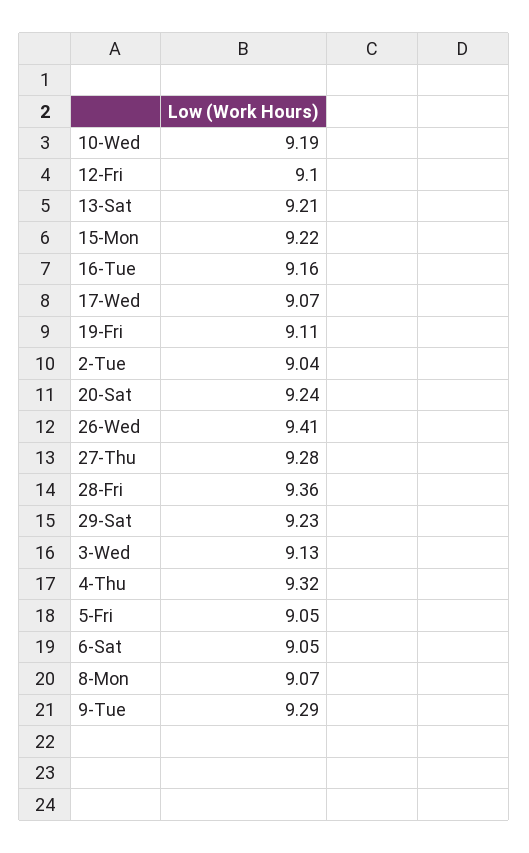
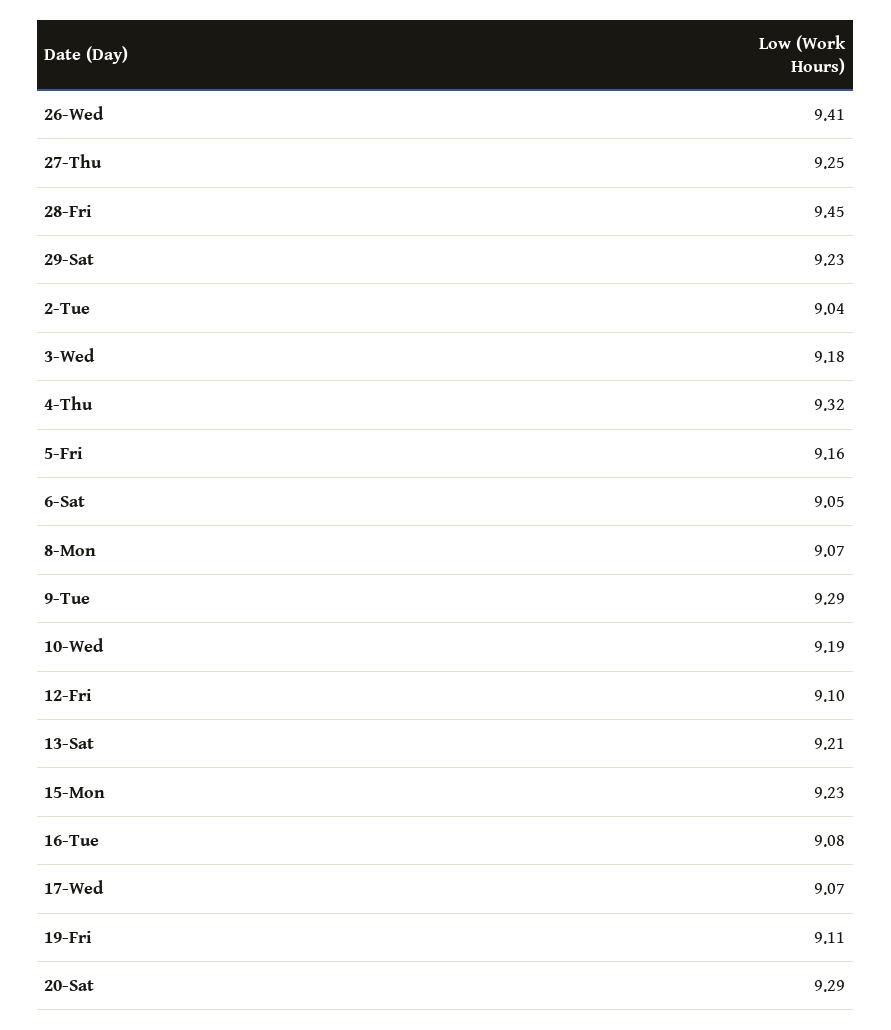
  {
    "10-Wed": 9.19,
    "12-Fri": 9.1,
    "13-Sat": 9.21,
-   "15-Mon": 9.22,
+   "15-Mon": 9.23,
-   "16-Tue": 9.16,
+   "16-Tue": 9.08,
    "17-Wed": 9.07,
    "19-Fri": 9.11,
    "2-Tue": 9.04,
-   "20-Sat": 9.24,
+   "20-Sat": 9.29,
    "26-Wed": 9.41,
-   "27-Thu": 9.28,
+   "27-Thu": 9.25,
-   "28-Fri": 9.36,
+   "28-Fri": 9.45,
    "29-Sat": 9.23,
-   "3-Wed": 9.13,
+   "3-Wed": 9.18,
    "4-Thu": 9.32,
-   "5-Fri": 9.05,
+   "5-Fri": 9.16,
    "6-Sat": 9.05,
    "8-Mon": 9.07,
    "9-Tue": 9.29
  }

